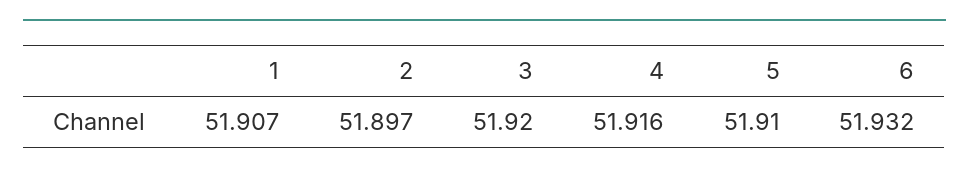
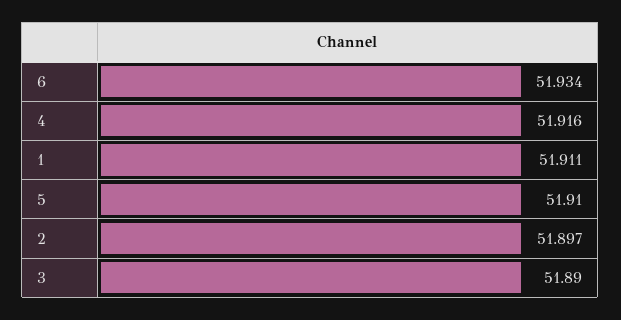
  {
-   "1": 51.907,
+   "1": 51.911,
    "2": 51.897,
-   "3": 51.92,
+   "3": 51.89,
    "4": 51.916,
    "5": 51.91,
-   "6": 51.932
+   "6": 51.934
  }

